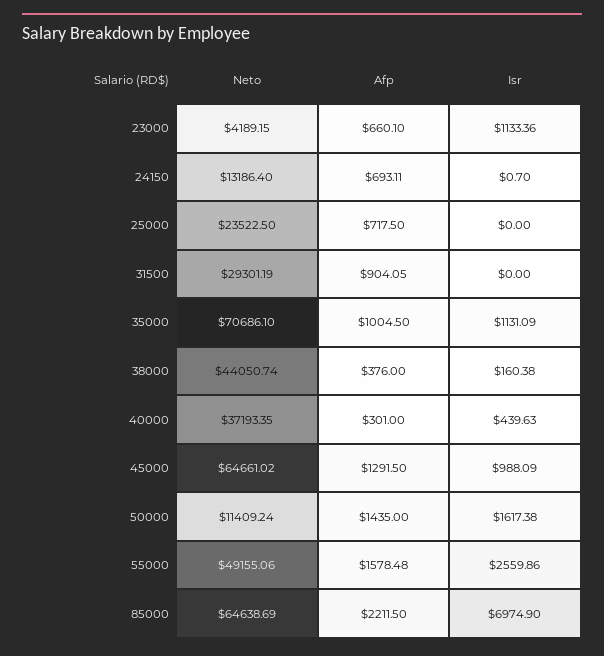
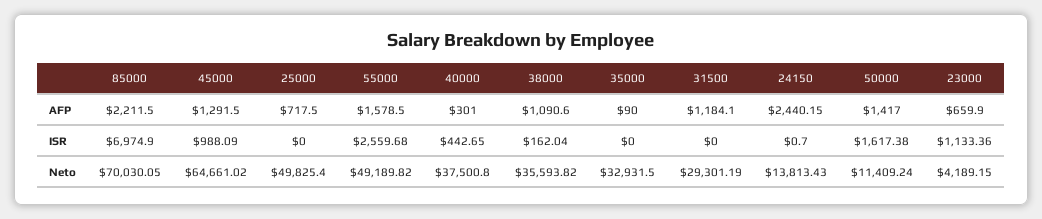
  {
    "Neto": {
      "23000": 4189.15,
-     "24150": 13186.4,
+     "24150": 13813.43,
-     "25000": 23522.5,
+     "25000": 49825.4,
      "31500": 29301.19,
-     "35000": 70686.1,
+     "35000": 32931.5,
-     "38000": 44050.74,
+     "38000": 35593.82,
-     "40000": 37193.35,
+     "40000": 37500.8,
      "45000": 64661.02,
      "50000": 11409.24,
-     "55000": 49155.06,
+     "55000": 49189.82,
-     "85000": 64638.69
+     "85000": 70030.05
    },
    "Afp": {
-     "23000": 660.1,
+     "23000": 659.9,
-     "24150": 693.11,
+     "24150": 2440.15,
      "25000": 717.5,
-     "31500": 904.05,
+     "31500": 1184.1,
-     "35000": 1004.5,
+     "35000": 90,
-     "38000": 376,
+     "38000": 1090.6,
      "40000": 301,
      "45000": 1291.5,
-     "50000": 1435,
+     "50000": 1417,
-     "55000": 1578.48,
+     "55000": 1578.5,
      "85000": 2211.5
    },
    "Isr": {
      "23000": 1133.36,
      "24150": 0.7,
      "25000": 0,
      "31500": 0,
-     "35000": 1131.09,
+     "35000": 0,
-     "38000": 160.38,
+     "38000": 162.04,
-     "40000": 439.63,
+     "40000": 442.65,
      "45000": 988.09,
      "50000": 1617.38,
-     "55000": 2559.86,
+     "55000": 2559.68,
      "85000": 6974.9
    }
  }

